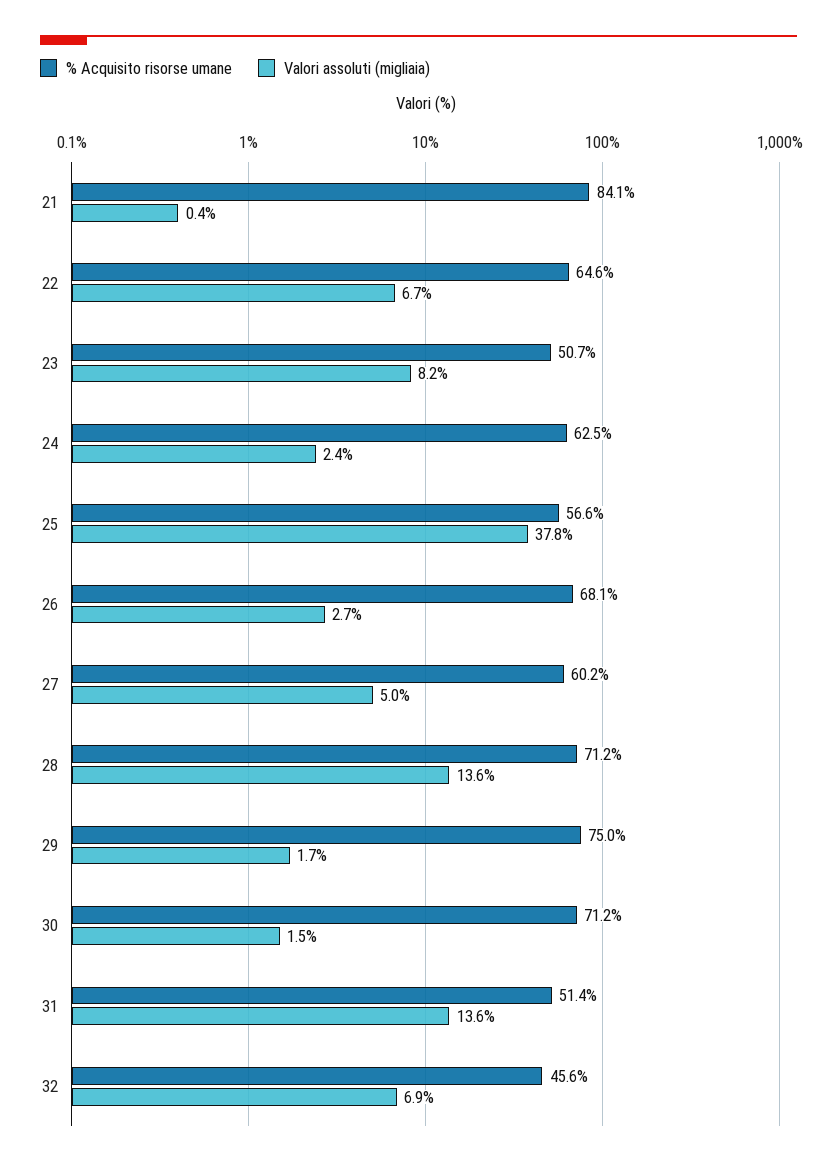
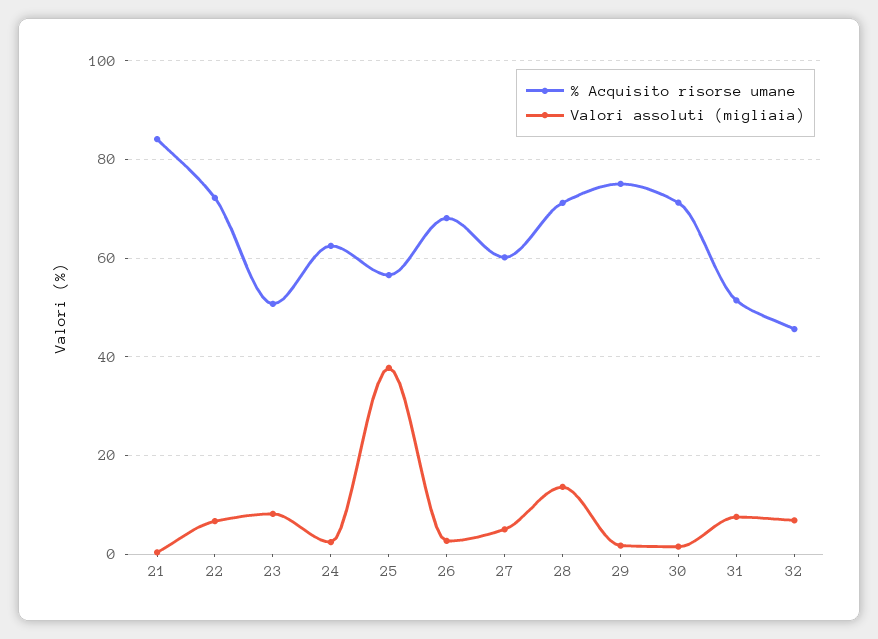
  {
    "% Acquisito risorse umane": {
      "21": 84.1,
-     "22": 64.6,
+     "22": 72,
      "23": 50.7,
      "24": 62.5,
      "25": 56.6,
      "26": 68.1,
      "27": 60.2,
      "28": 71.2,
      "29": 75,
      "30": 71.2,
      "31": 51.4,
      "32": 45.6
    },
    "Valori assoluti (migliaia)": {
      "21": 0.4,
      "22": 6.7,
      "23": 8.2,
      "24": 2.4,
      "25": 37.8,
      "26": 2.7,
      "27": 5,
      "28": 13.6,
      "29": 1.7,
      "30": 1.5,
-     "31": 13.6,
+     "31": 8,
      "32": 6.9
    }
  }

